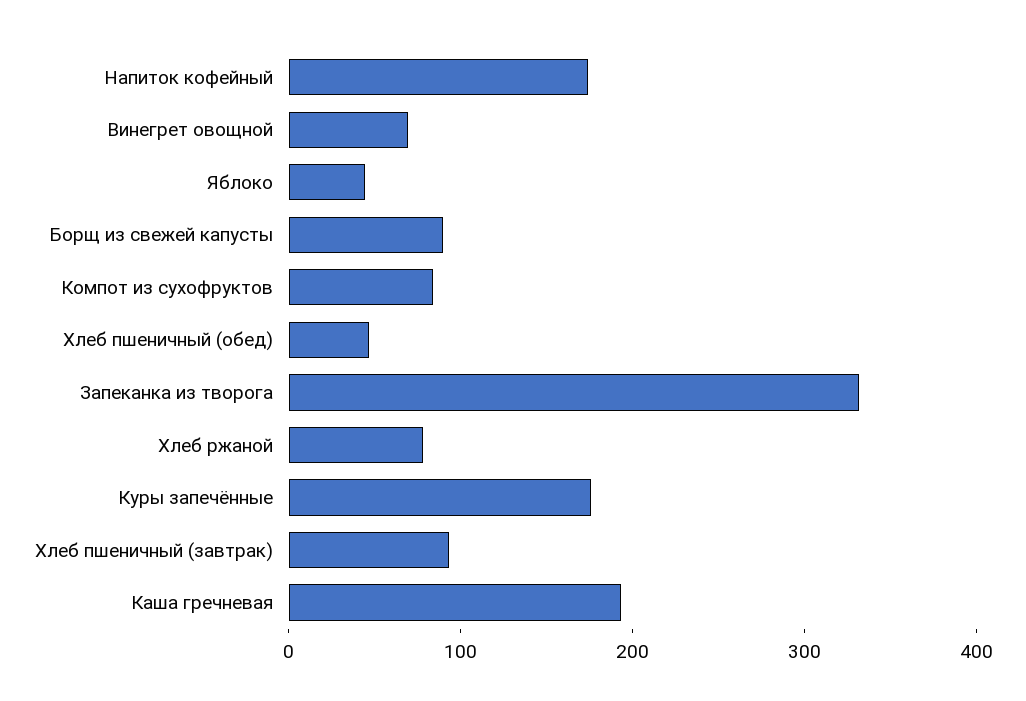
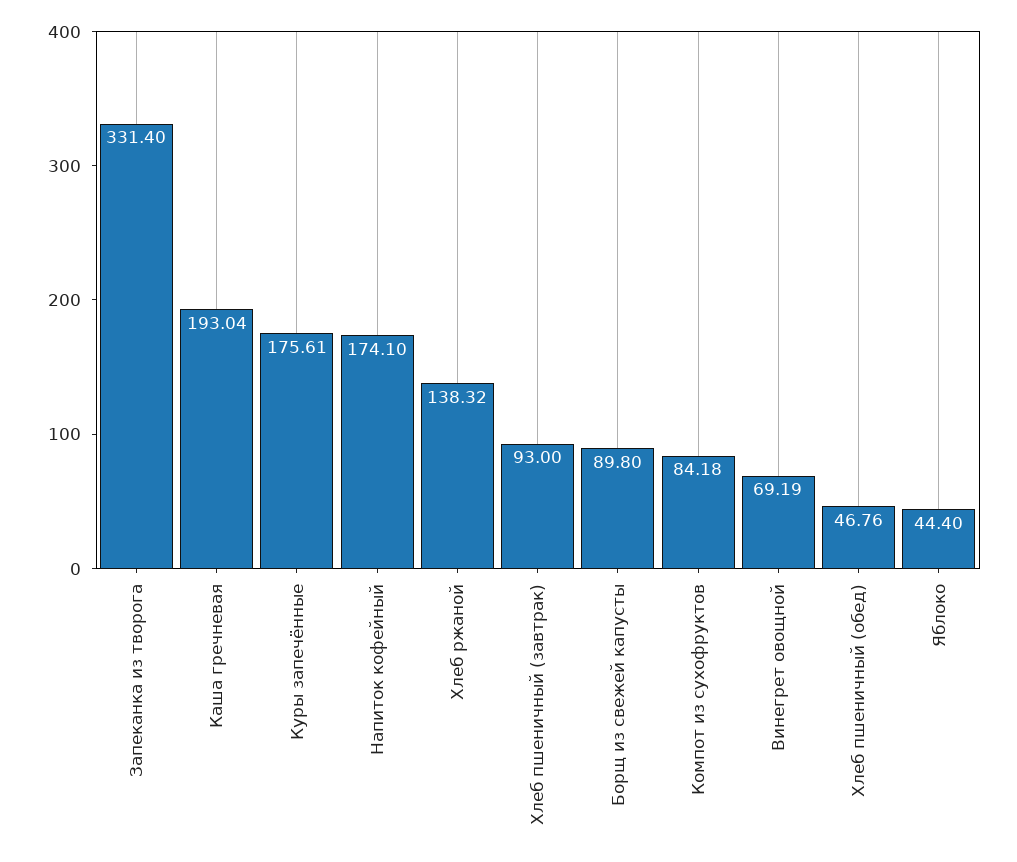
  {
    "Напиток кофейный": 174.1,
    "Винегрет овощной": 69.19,
    "Яблоко": 44.4,
    "Борщ из свежей капусты": 89.8,
    "Компот из сухофруктов": 84.18,
    "Хлеб пшеничный (обед)": 46.76,
    "Запеканка из творога": 331.4,
-   "Хлеб ржаной": 80,
+   "Хлеб ржаной": 138.32,
    "Куры запечённые": 175.61,
    "Хлеб пшеничный (завтрак)": 93,
    "Каша гречневая": 193.04
  }

